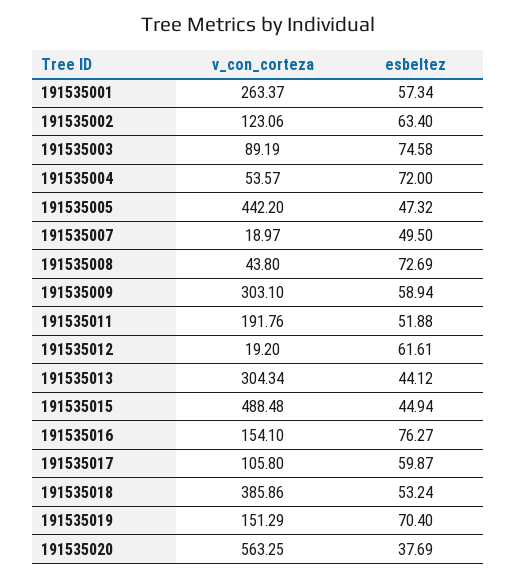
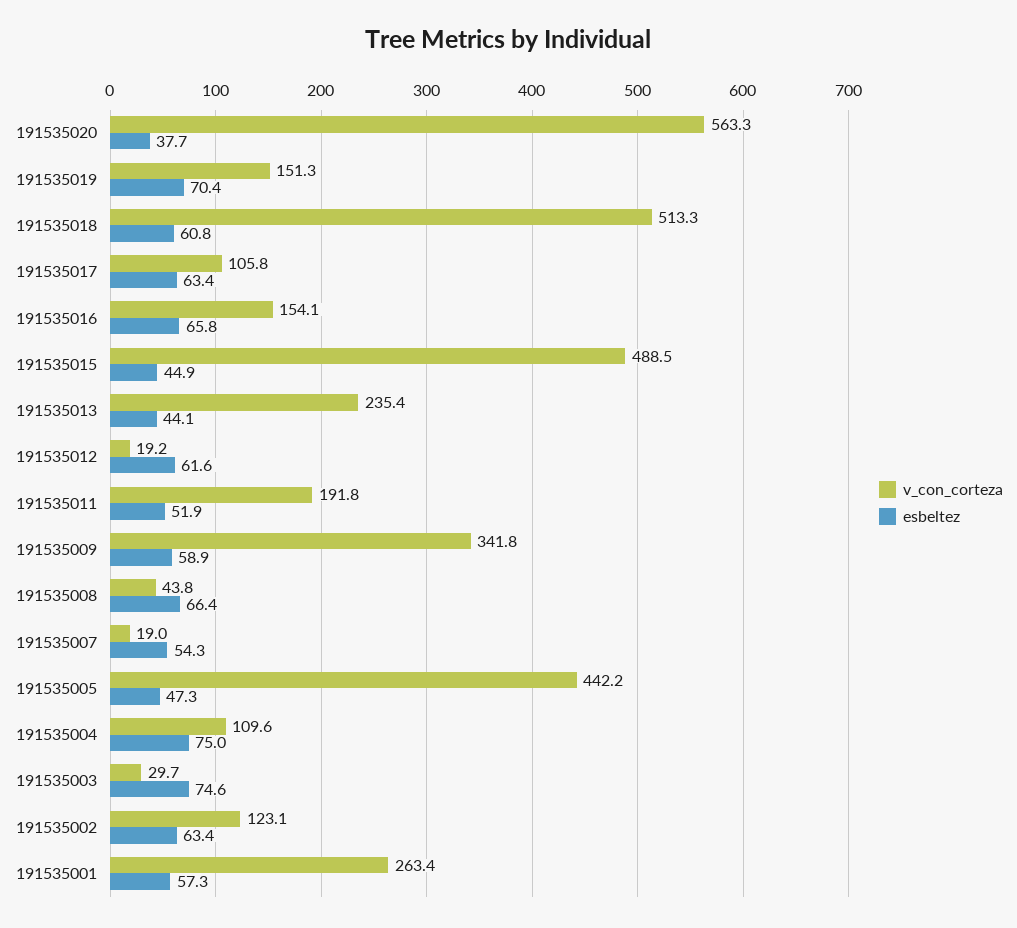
  {
    "v_con_corteza": {
      "191535001": 263.37,
      "191535002": 123.06,
-     "191535003": 89.19,
+     "191535003": 29.7,
-     "191535004": 53.57,
+     "191535004": 109.6,
      "191535005": 442.2,
      "191535007": 18.97,
      "191535008": 43.8,
-     "191535009": 303.1,
+     "191535009": 341.8,
      "191535011": 191.76,
      "191535012": 19.2,
-     "191535013": 304.34,
+     "191535013": 235.4,
      "191535015": 488.48,
      "191535016": 154.1,
      "191535017": 105.8,
-     "191535018": 385.86,
+     "191535018": 513.3,
      "191535019": 151.29,
      "191535020": 563.25
    },
    "esbeltez": {
      "191535001": 57.34,
      "191535002": 63.4,
      "191535003": 74.58,
-     "191535004": 72,
+     "191535004": 75,
      "191535005": 47.32,
-     "191535007": 49.5,
+     "191535007": 54.3,
-     "191535008": 72.69,
+     "191535008": 66.4,
      "191535009": 58.94,
      "191535011": 51.88,
      "191535012": 61.61,
      "191535013": 44.12,
      "191535015": 44.94,
-     "191535016": 76.27,
+     "191535016": 65.8,
-     "191535017": 59.87,
+     "191535017": 63.4,
-     "191535018": 53.24,
+     "191535018": 60.8,
      "191535019": 70.4,
      "191535020": 37.69
    }
  }

